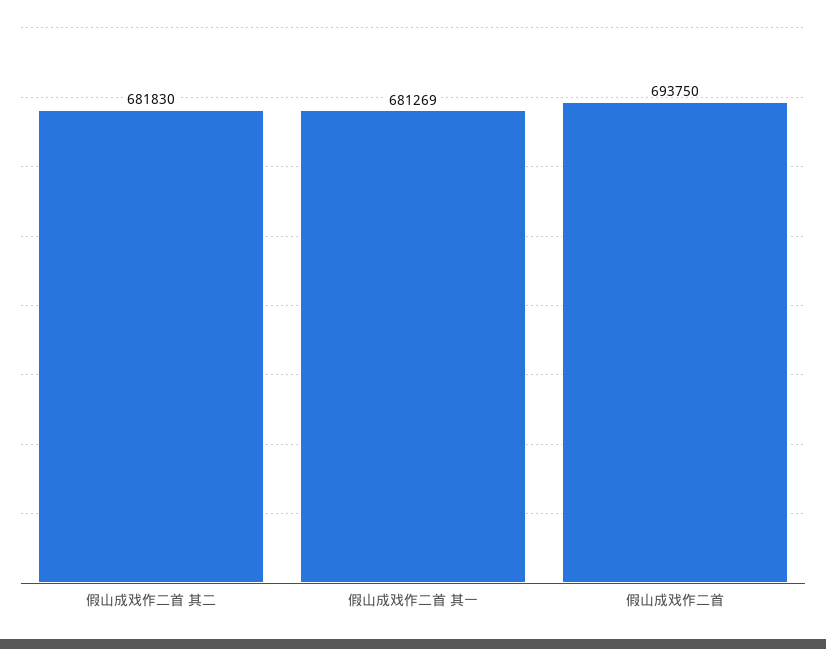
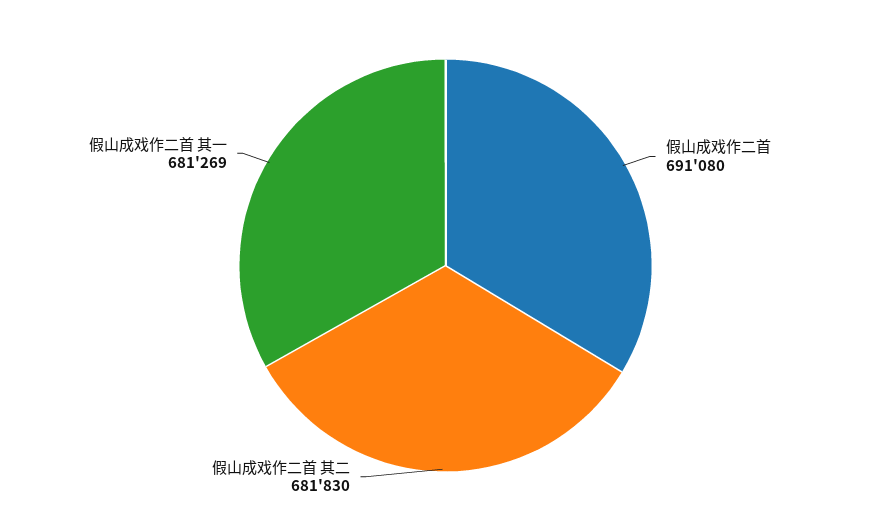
  {
    "假山成戏作二首 其二": 681830,
    "假山成戏作二首 其一": 681269,
-   "假山成戏作二首": 693750
+   "假山成戏作二首": 691080
  }

